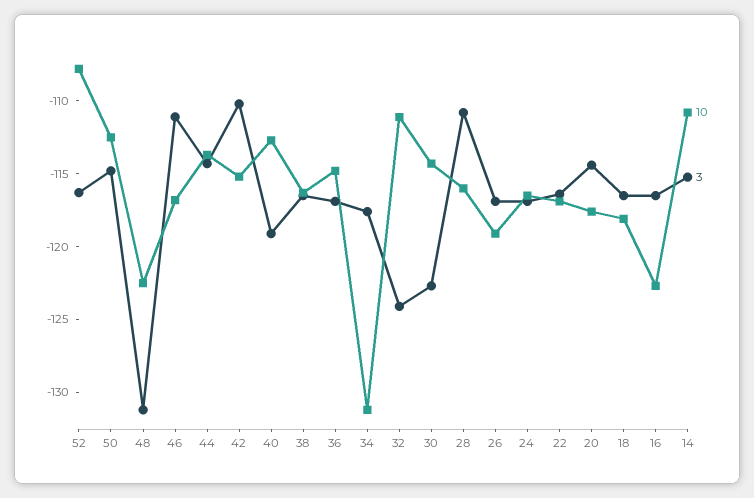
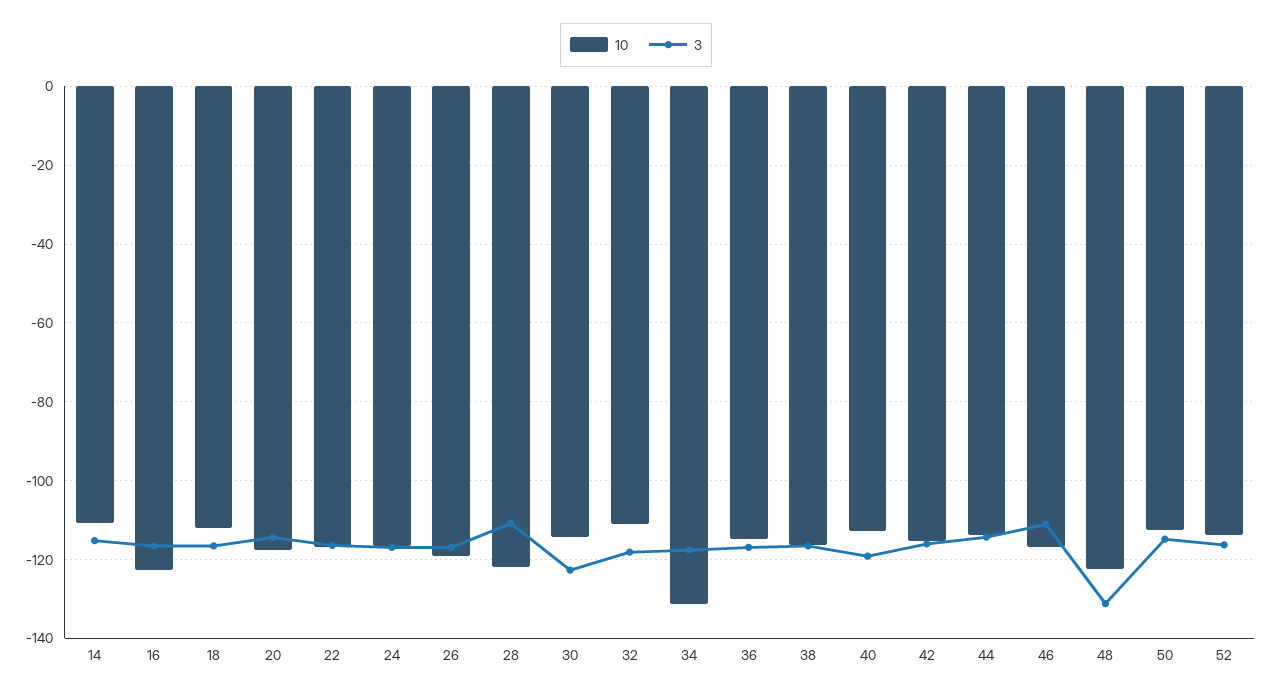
  {
    "10": {
-     "52": -108,
+     "52": -114,
      "50": -113,
      "48": -123,
      "46": -117,
      "44": -114,
      "42": -115,
      "40": -113,
      "38": -116,
      "36": -115,
      "34": -131,
      "32": -111,
      "30": -114,
-     "28": -116,
+     "28": -122,
      "26": -119,
      "24": -117,
      "22": -117,
      "20": -118,
-     "18": -118,
+     "18": -112,
      "16": -123,
      "14": -111
    },
    "3": {
      "52": -116,
      "50": -115,
      "48": -131,
      "46": -111,
      "44": -114,
-     "42": -110,
+     "42": -116,
      "40": -119,
      "38": -117,
      "36": -117,
      "34": -118,
-     "32": -124,
+     "32": -118,
      "30": -123,
      "28": -111,
      "26": -117,
      "24": -117,
      "22": -116,
      "20": -114,
      "18": -117,
      "16": -117,
      "14": -115
    }
  }

